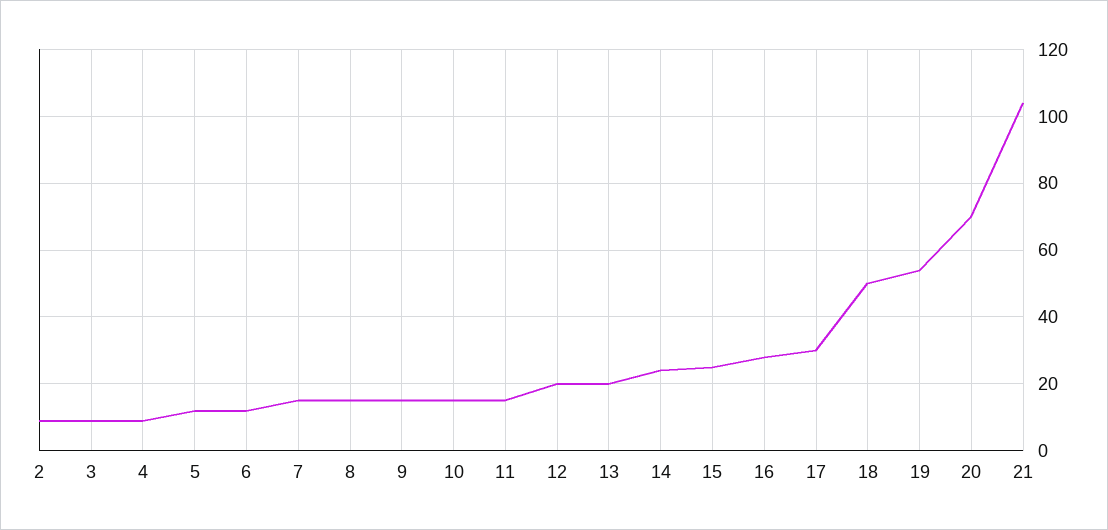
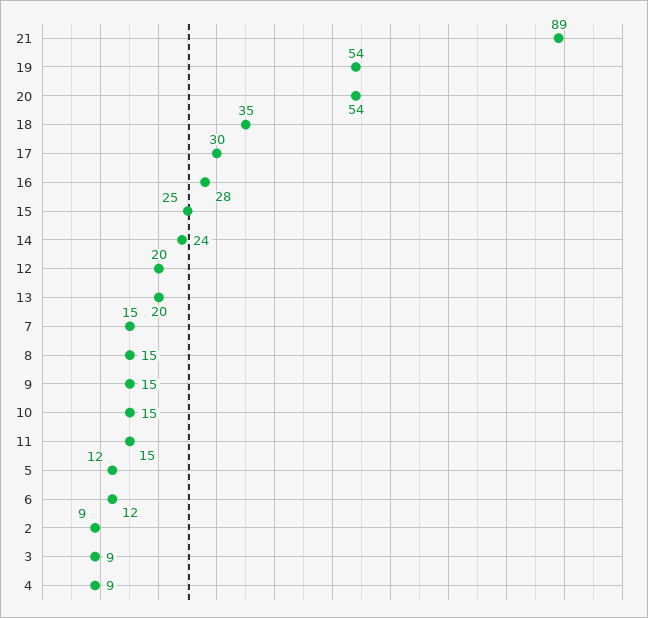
  {
    "2": 9,
    "3": 9,
    "4": 9,
    "5": 12,
    "6": 12,
    "7": 15,
    "8": 15,
    "9": 15,
    "10": 15,
    "11": 15,
    "12": 20,
    "13": 20,
    "14": 24,
    "15": 25,
    "16": 28,
    "17": 30,
-   "18": 50,
+   "18": 35,
    "19": 54,
-   "20": 70,
+   "20": 54,
-   "21": 105
+   "21": 89
  }

